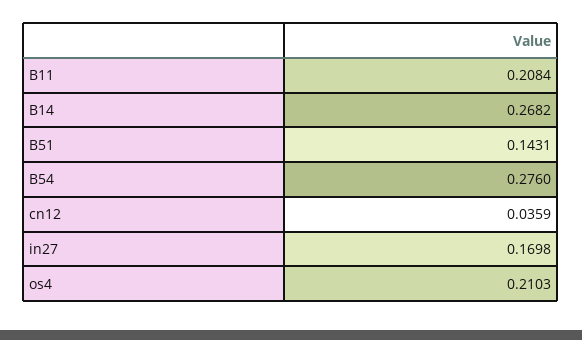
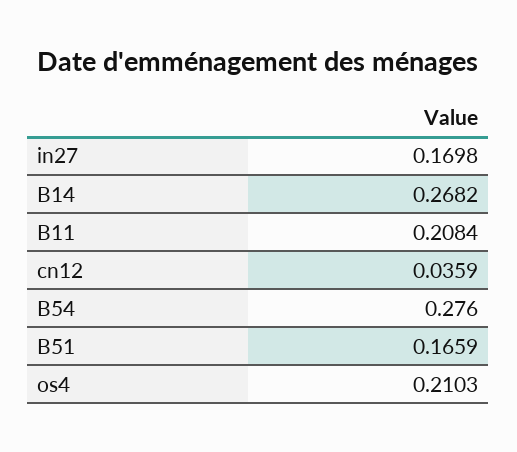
  {
    "B11": 0.2084,
    "B14": 0.2682,
-   "B51": 0.1431,
+   "B51": 0.1659,
    "B54": 0.276,
    "cn12": 0.0359,
    "in27": 0.1698,
    "os4": 0.2103
  }

